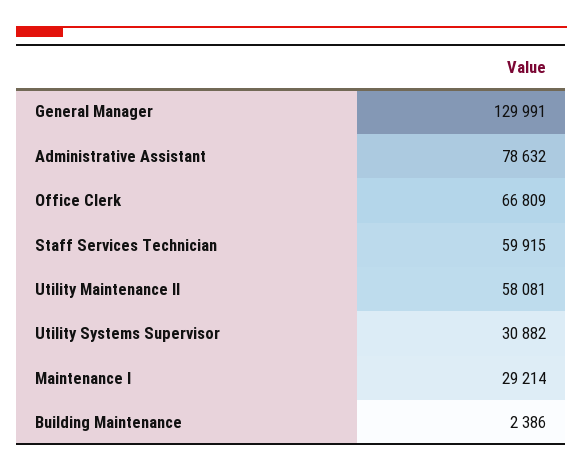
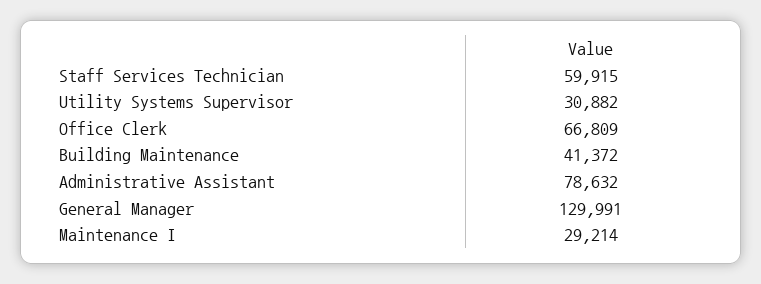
  {
    "General Manager": 129991,
    "Administrative Assistant": 78632,
    "Office Clerk": 66809,
    "Staff Services Technician": 59915,
-   "Utility Maintenance II": 58081,
    "Utility Systems Supervisor": 30882,
    "Maintenance I": 29214,
-   "Building Maintenance": 2386
+   "Building Maintenance": 41372
  }

